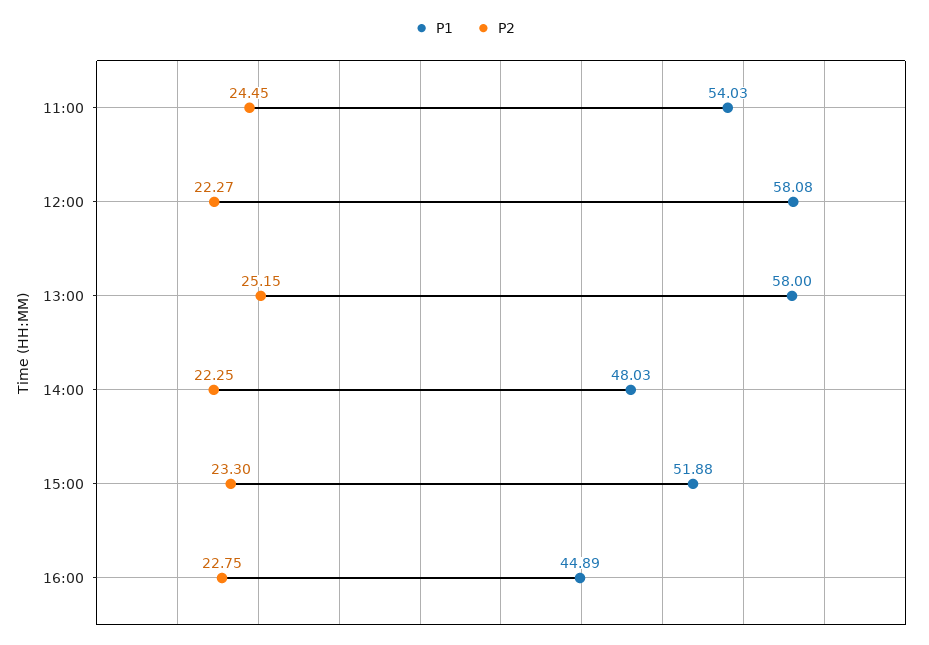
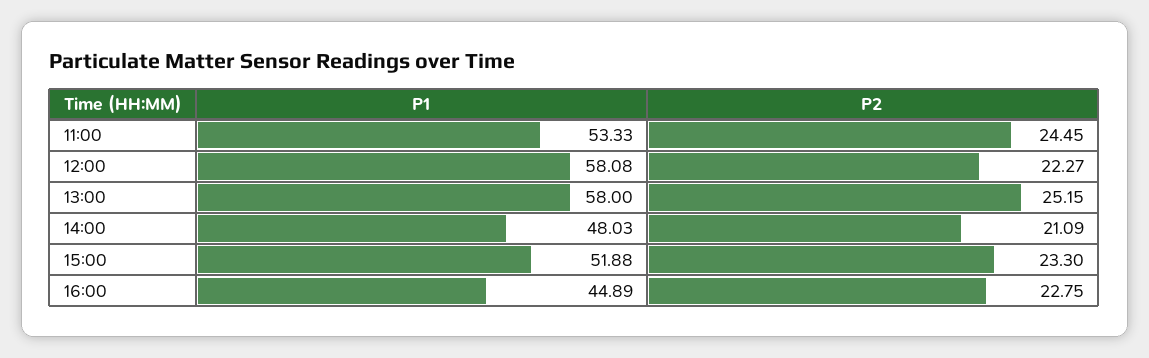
  {
    "P1": {
-     "11:00": 54.03,
+     "11:00": 53.33,
      "12:00": 58.08,
      "13:00": 58,
      "14:00": 48.03,
      "15:00": 51.88,
      "16:00": 44.89
    },
    "P2": {
      "11:00": 24.45,
      "12:00": 22.27,
      "13:00": 25.15,
-     "14:00": 22.25,
+     "14:00": 21.09,
      "15:00": 23.3,
      "16:00": 22.75
    }
  }

